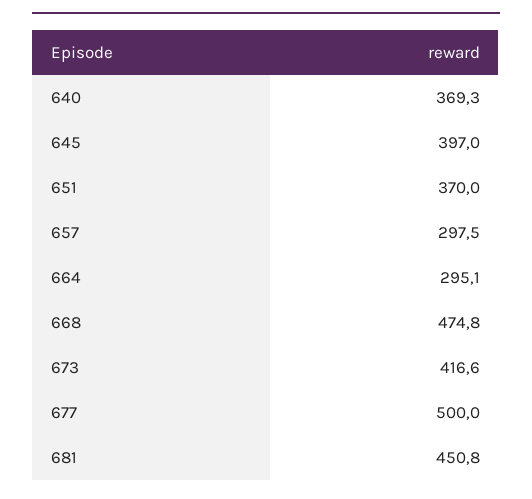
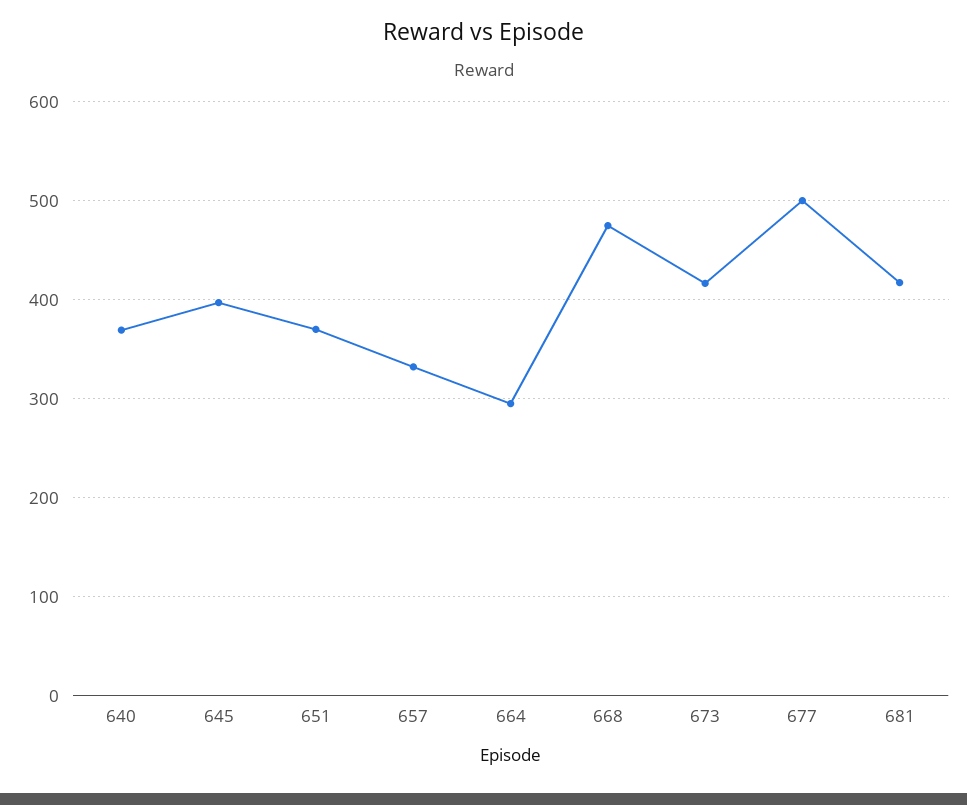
  {
    "640": 369.3,
    "645": 397,
    "651": 370,
-   "657": 297.5,
+   "657": 330,
    "664": 295.1,
    "668": 474.8,
    "673": 416.6,
    "677": 500,
-   "681": 450.8
+   "681": 420
  }

